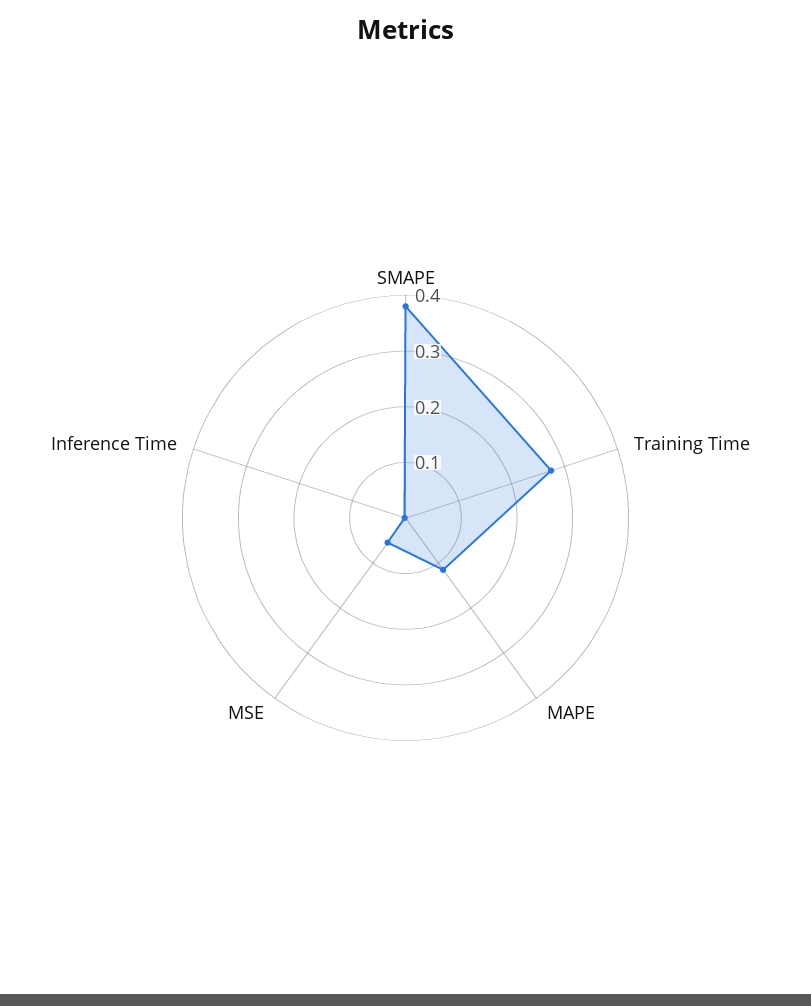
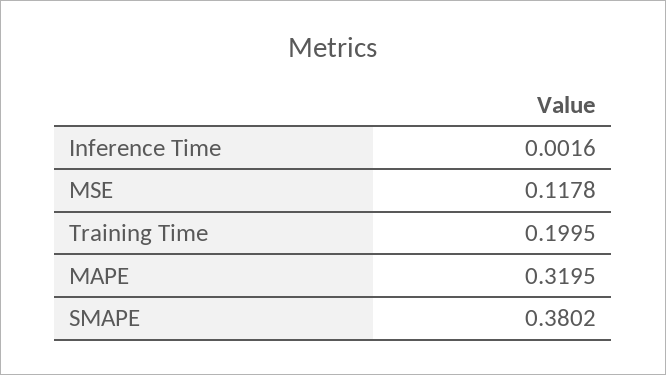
  {
    "SMAPE": 0.3802,
-   "Training Time": 0.28,
+   "Training Time": 0.1995,
-   "MAPE": 0.12,
+   "MAPE": 0.3195,
-   "MSE": 0.06,
+   "MSE": 0.1178,
    "Inference Time": 0.0016
  }

